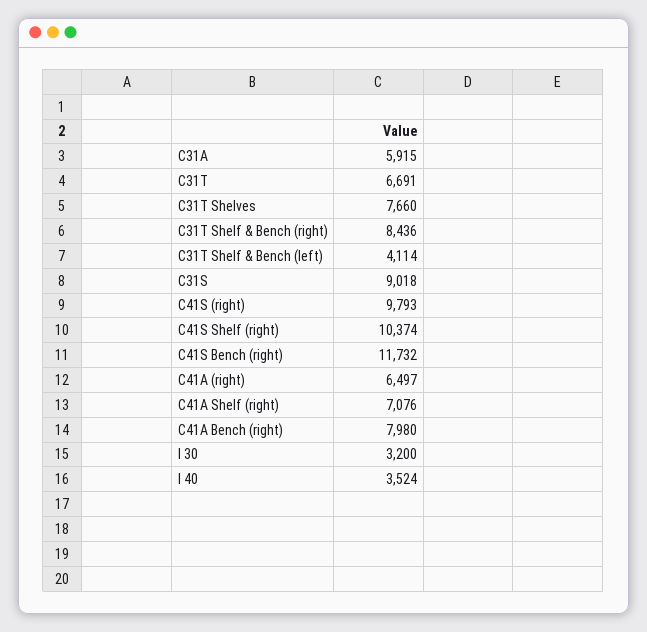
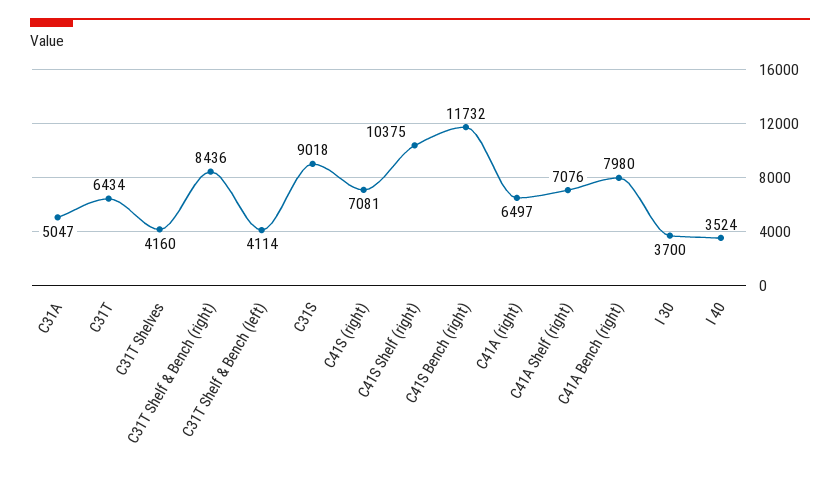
  {
-   "C31A": 5915,
+   "C31A": 5047,
-   "C31T": 6691,
+   "C31T": 6434,
-   "C31T Shelves": 7660,
+   "C31T Shelves": 4160,
    "C31T Shelf & Bench (right)": 8436,
    "C31T Shelf & Bench (left)": 4114,
    "C31S": 9018,
-   "C41S (right)": 9793,
+   "C41S (right)": 7081,
-   "C41S Shelf (right)": 10374,
+   "C41S Shelf (right)": 10375,
    "C41S Bench (right)": 11732,
    "C41A (right)": 6497,
    "C41A Shelf (right)": 7076,
    "C41A Bench (right)": 7980,
-   "I 30": 3200,
+   "I 30": 3700,
    "I 40": 3524
  }

